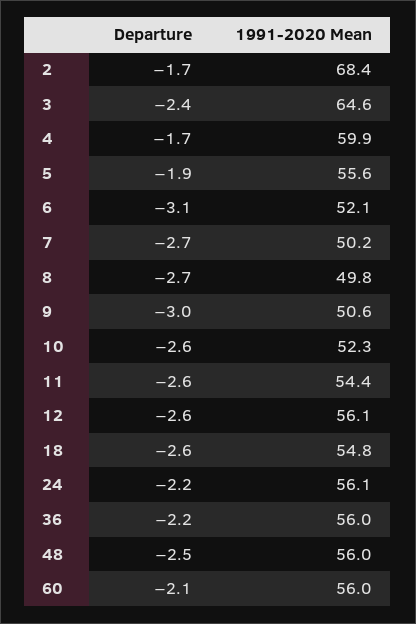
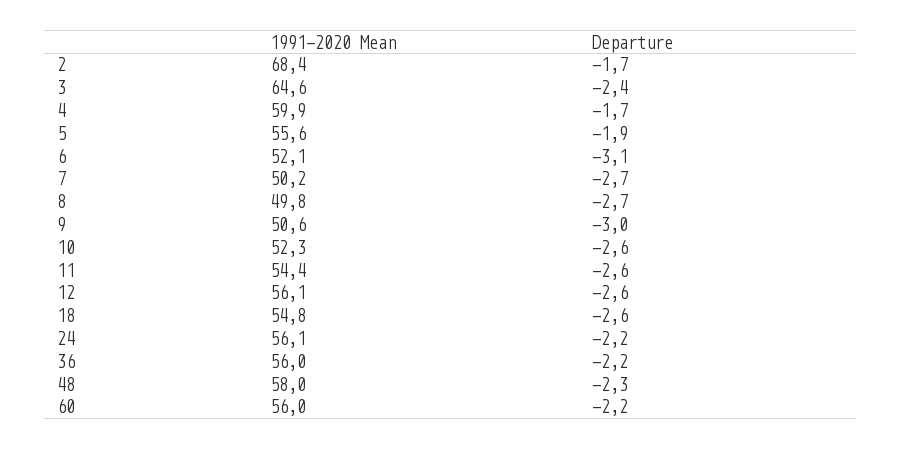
  {
    "Departure": {
      "2": -1.7,
      "3": -2.4,
      "4": -1.7,
      "5": -1.9,
      "6": -3.1,
      "7": -2.7,
      "8": -2.7,
      "9": -3,
      "10": -2.6,
      "11": -2.6,
      "12": -2.6,
      "18": -2.6,
      "24": -2.2,
      "36": -2.2,
-     "48": -2.5,
+     "48": -2.3,
-     "60": -2.1
+     "60": -2.2
    },
    "1991-2020 Mean": {
      "2": 68.4,
      "3": 64.6,
      "4": 59.9,
      "5": 55.6,
      "6": 52.1,
      "7": 50.2,
      "8": 49.8,
      "9": 50.6,
      "10": 52.3,
      "11": 54.4,
      "12": 56.1,
      "18": 54.8,
      "24": 56.1,
      "36": 56,
-     "48": 56,
+     "48": 58,
      "60": 56
    }
  }

